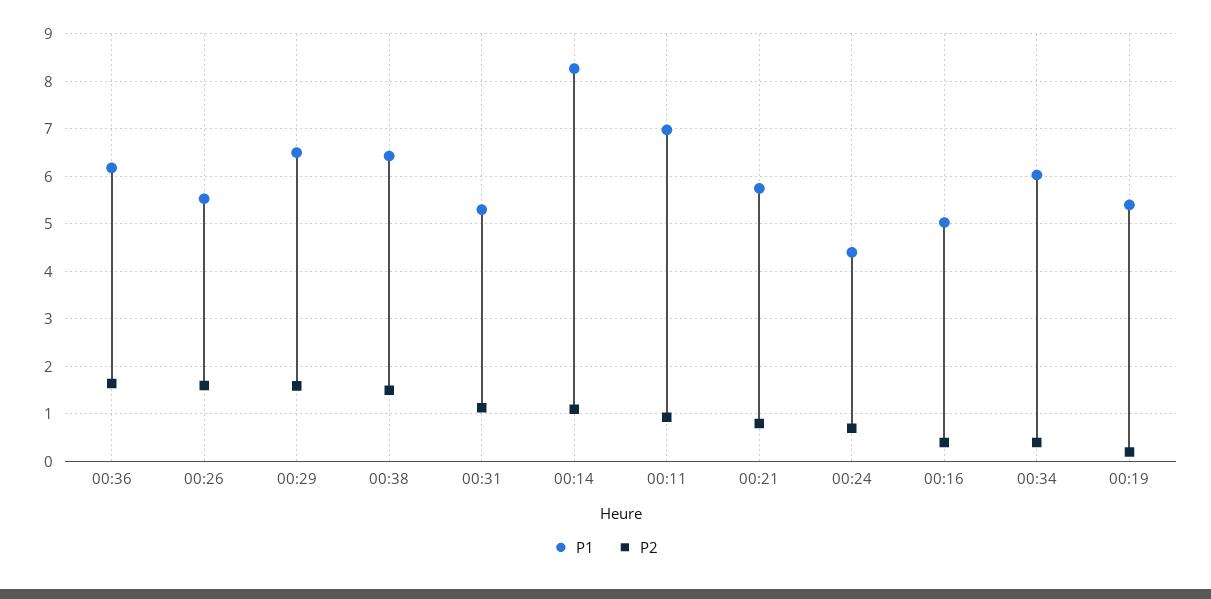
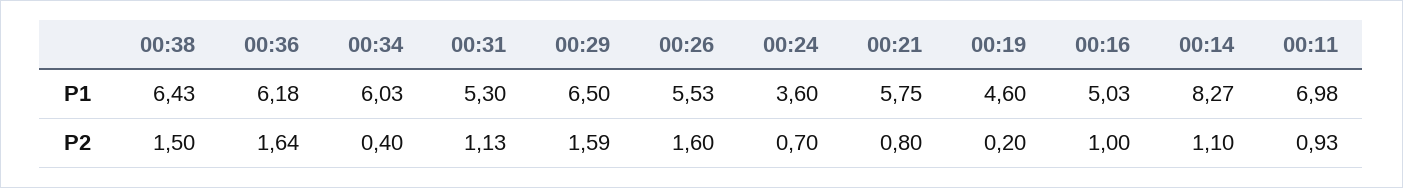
  {
    "P1": {
      "00:36": 6.18,
      "00:26": 5.53,
      "00:29": 6.5,
      "00:38": 6.43,
      "00:31": 5.3,
      "00:14": 8.27,
      "00:11": 6.98,
      "00:21": 5.75,
-     "00:24": 4.4,
+     "00:24": 3.6,
      "00:16": 5.03,
      "00:34": 6.03,
-     "00:19": 5.4
+     "00:19": 4.6
    },
    "P2": {
      "00:36": 1.64,
      "00:26": 1.6,
      "00:29": 1.59,
      "00:38": 1.5,
      "00:31": 1.13,
      "00:14": 1.1,
      "00:11": 0.93,
      "00:21": 0.8,
      "00:24": 0.7,
-     "00:16": 0.4,
+     "00:16": 1,
      "00:34": 0.4,
      "00:19": 0.2
    }
  }

